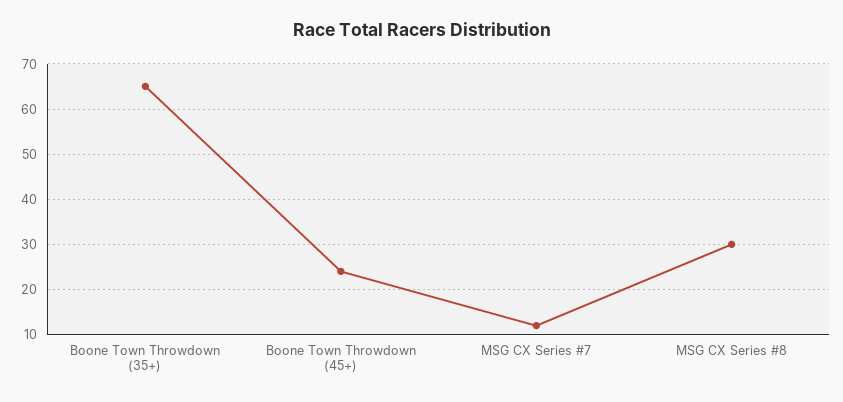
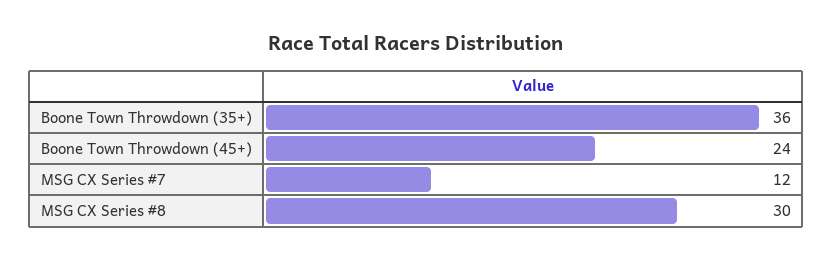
  {
-   "Boone Town Throwdown (35+)": 65,
+   "Boone Town Throwdown (35+)": 36,
    "Boone Town Throwdown (45+)": 24,
    "MSG CX Series #7": 12,
    "MSG CX Series #8": 30
  }

